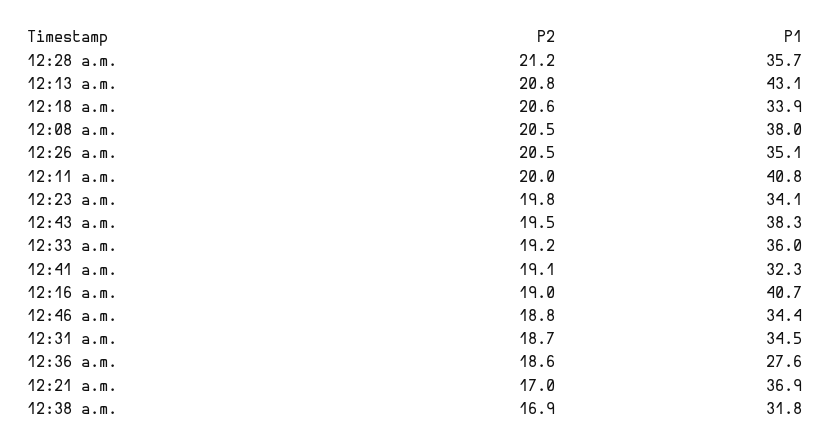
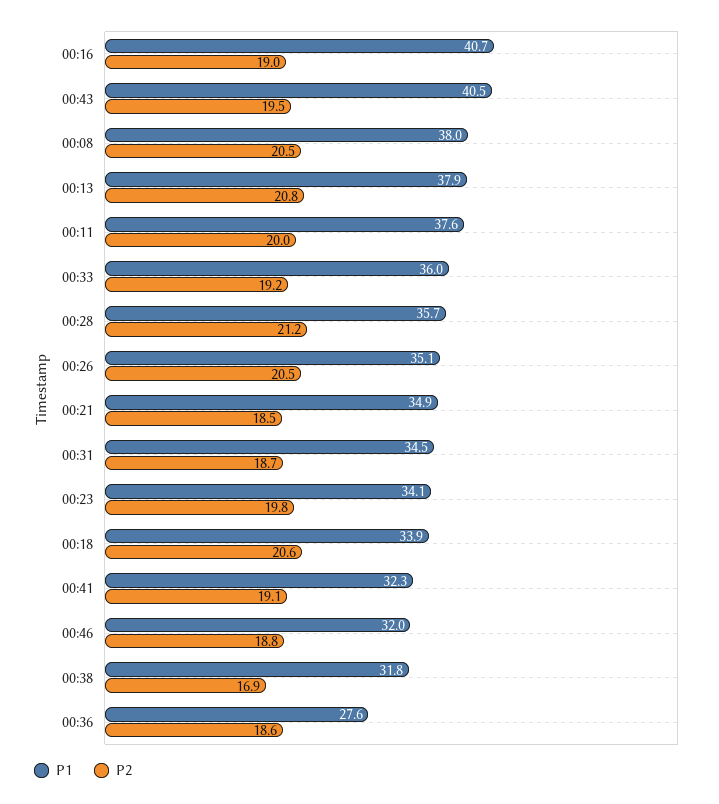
  {
    "P2": {
      "12:28 a.m.": 21.2,
      "12:13 a.m.": 20.8,
      "12:18 a.m.": 20.6,
      "12:08 a.m.": 20.5,
      "12:26 a.m.": 20.5,
      "12:11 a.m.": 20,
      "12:23 a.m.": 19.8,
      "12:43 a.m.": 19.5,
      "12:33 a.m.": 19.2,
      "12:41 a.m.": 19.1,
      "12:16 a.m.": 19,
      "12:46 a.m.": 18.8,
      "12:31 a.m.": 18.7,
      "12:36 a.m.": 18.6,
-     "12:21 a.m.": 17,
+     "12:21 a.m.": 18.5,
      "12:38 a.m.": 16.9
    },
    "P1": {
      "12:28 a.m.": 35.7,
-     "12:13 a.m.": 43.1,
+     "12:13 a.m.": 37.9,
      "12:18 a.m.": 33.9,
      "12:08 a.m.": 38,
      "12:26 a.m.": 35.1,
-     "12:11 a.m.": 40.8,
+     "12:11 a.m.": 37.6,
      "12:23 a.m.": 34.1,
-     "12:43 a.m.": 38.3,
+     "12:43 a.m.": 40.5,
      "12:33 a.m.": 36,
      "12:41 a.m.": 32.3,
      "12:16 a.m.": 40.7,
-     "12:46 a.m.": 34.4,
+     "12:46 a.m.": 32,
      "12:31 a.m.": 34.5,
      "12:36 a.m.": 27.6,
-     "12:21 a.m.": 36.9,
+     "12:21 a.m.": 34.9,
      "12:38 a.m.": 31.8
    }
  }

